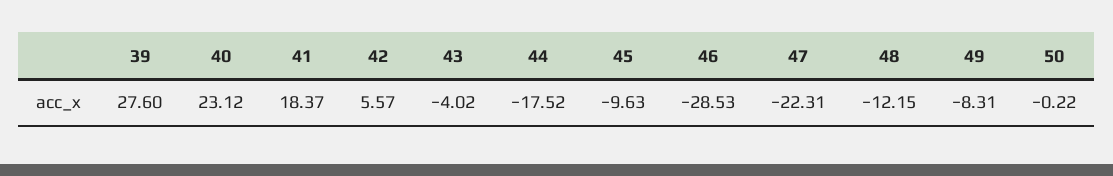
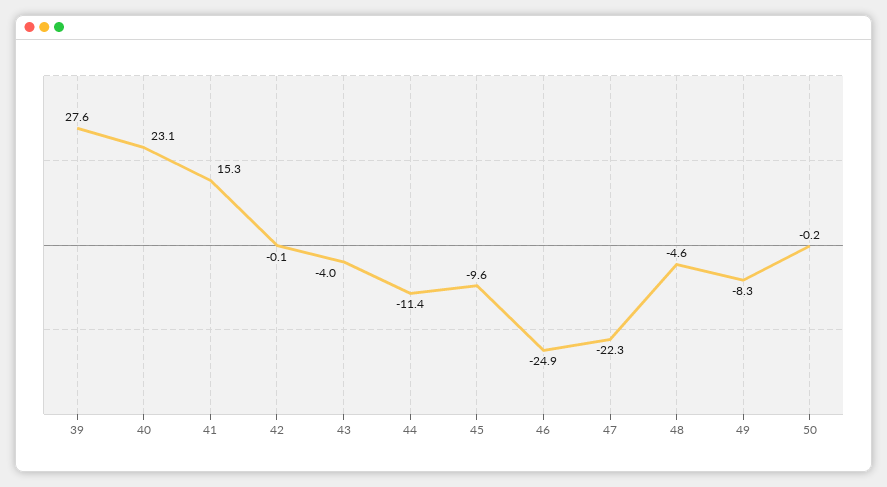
  {
    "39": 27.6,
    "40": 23.12,
-   "41": 18.37,
+   "41": 15.3,
-   "42": 5.57,
+   "42": -0.1,
    "43": -4.02,
-   "44": -17.52,
+   "44": -11.4,
    "45": -9.63,
-   "46": -28.53,
+   "46": -24.9,
    "47": -22.31,
-   "48": -12.15,
+   "48": -4.6,
    "49": -8.31,
    "50": -0.22
  }

